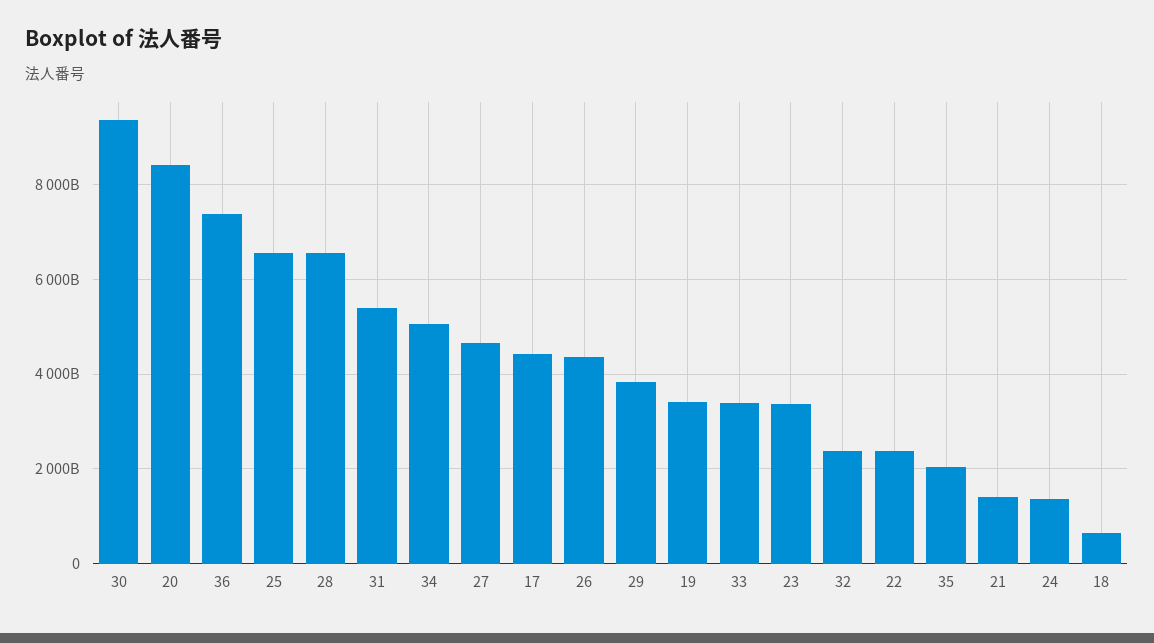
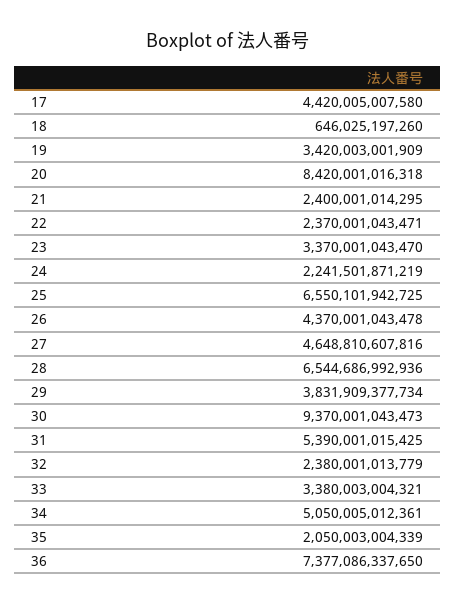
  {
    "30": 9370001043473,
    "20": 8420001016318,
    "36": 7377086337650,
    "25": 6550101942725,
    "28": 6544686992936,
    "31": 5390001015425,
    "34": 5050005012361,
    "27": 4648810607816,
    "17": 4420005007580,
    "26": 4370001043478,
    "29": 3831909377734,
    "19": 3420003001909,
    "33": 3380003004321,
    "23": 3370001043470,
    "32": 2380001013779,
    "22": 2370001043471,
    "35": 2050003004339,
-   "21": 1400000000000,
+   "21": 2400001014295,
-   "24": 1400000000000,
+   "24": 2241501871219,
    "18": 646025197260
  }

